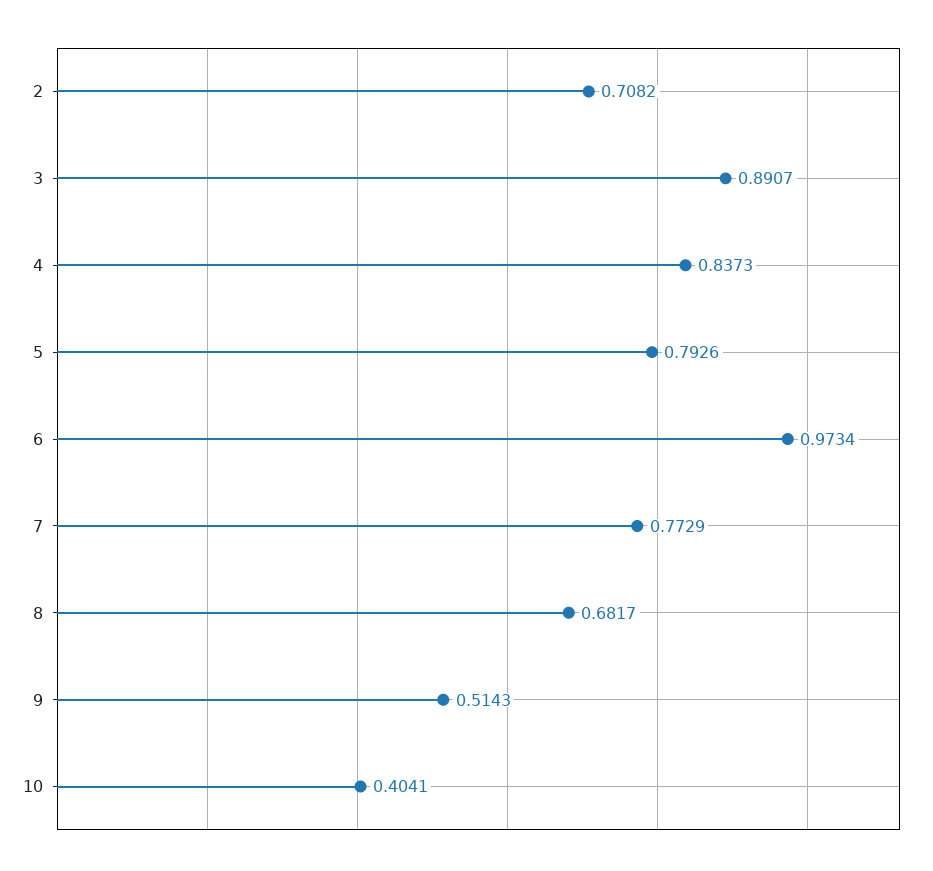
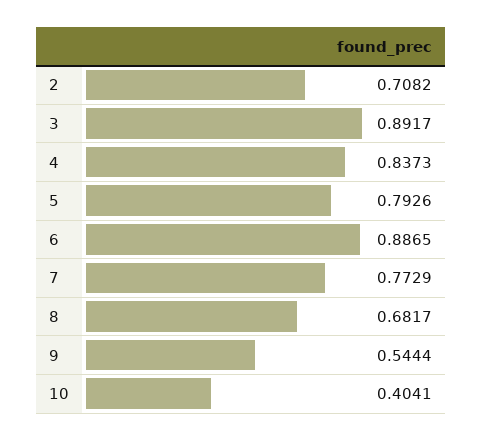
  {
    "2": 0.7082,
-   "3": 0.8907,
+   "3": 0.8917,
    "4": 0.8373,
    "5": 0.7926,
-   "6": 0.9734,
+   "6": 0.8865,
    "7": 0.7729,
    "8": 0.6817,
-   "9": 0.5143,
+   "9": 0.5444,
    "10": 0.4041
  }

